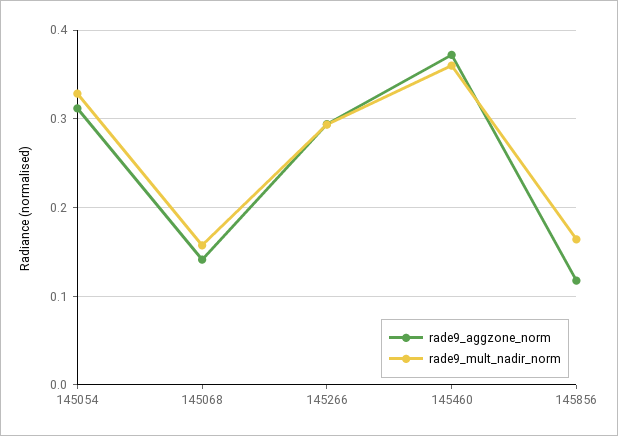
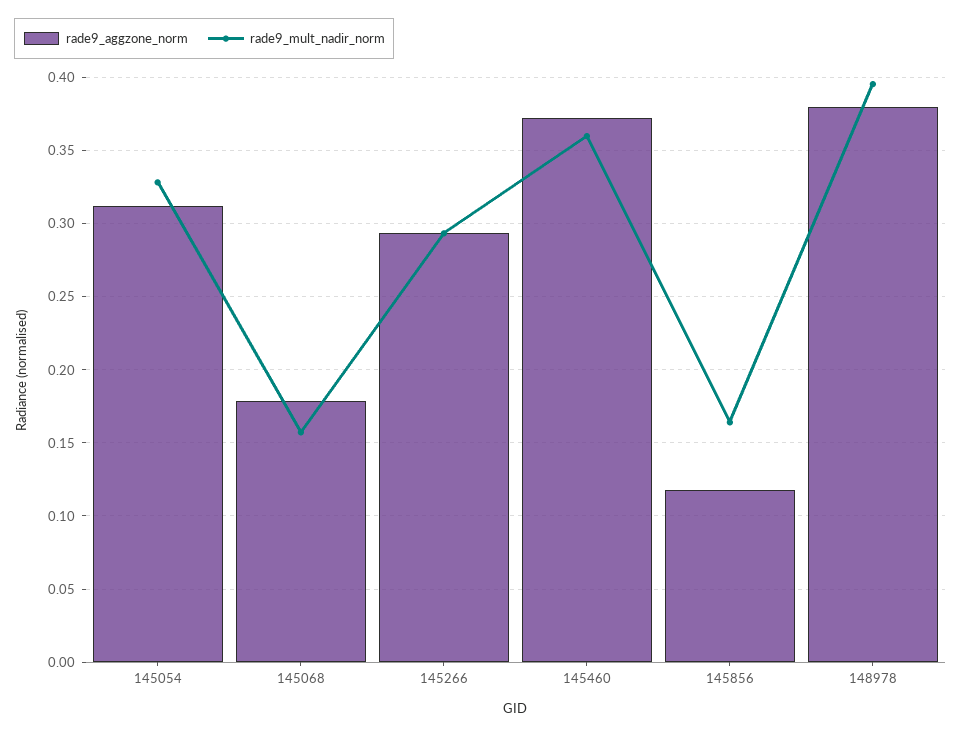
  {
    "rade9_aggzone_norm": {
      "145054": 0.31,
-     "145068": 0.14,
+     "145068": 0.18,
      "145266": 0.295,
      "145460": 0.37,
-     "145856": 0.12
+     "145856": 0.12,
+     "148978": 0.38
    },
    "rade9_mult_nadir_norm": {
      "145054": 0.33,
      "145068": 0.155,
      "145266": 0.295,
      "145460": 0.36,
-     "145856": 0.165
+     "145856": 0.165,
+     "148978": 0.395
    }
  }

